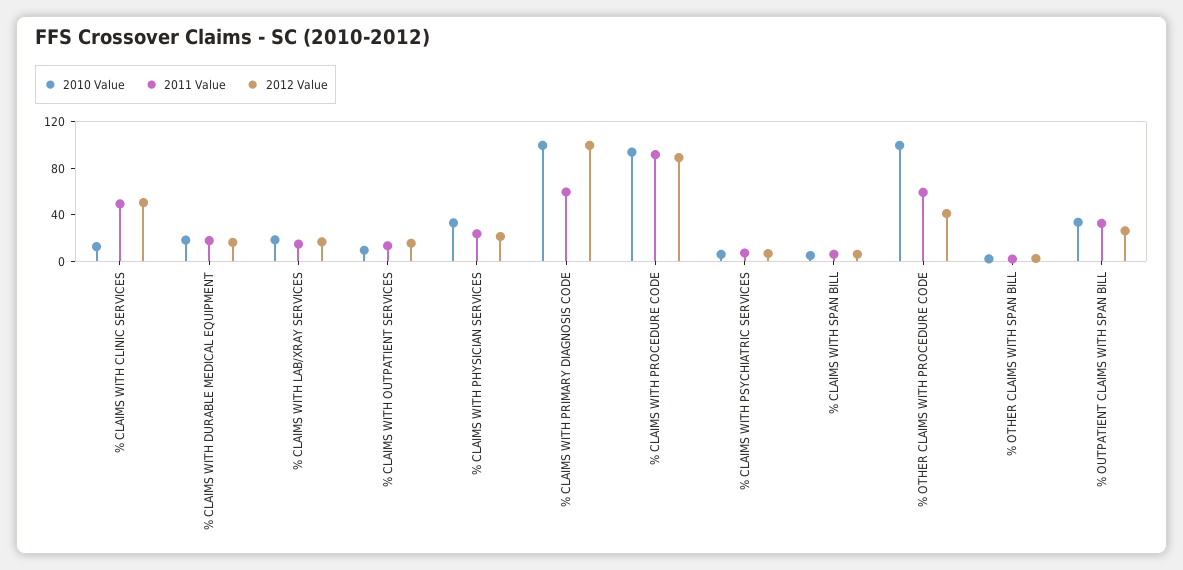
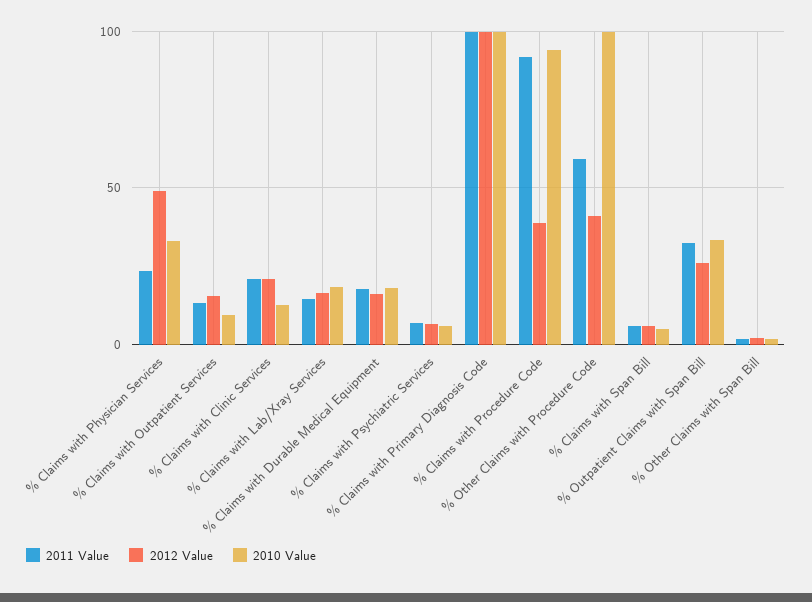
  {
    "2010 Value": {
      "% CLAIMS WITH CLINIC SERVICES": 15,
      "% CLAIMS WITH DURABLE MEDICAL EQUIPMENT": 20,
      "% CLAIMS WITH LAB/XRAY SERVICES": 20,
      "% CLAIMS WITH OUTPATIENT SERVICES": 10,
      "% CLAIMS WITH PHYSICIAN SERVICES": 35,
      "% CLAIMS WITH PRIMARY DIAGNOSIS CODE": 100,
      "% CLAIMS WITH PROCEDURE CODE": 95,
      "% CLAIMS WITH PSYCHIATRIC SERVICES": 5,
      "% CLAIMS WITH SPAN BILL": 5,
      "% OTHER CLAIMS WITH PROCEDURE CODE": 100,
      "% OTHER CLAIMS WITH SPAN BILL": 0,
      "% OUTPATIENT CLAIMS WITH SPAN BILL": 35
    },
    "2011 Value": {
-     "% CLAIMS WITH CLINIC SERVICES": 50,
+     "% CLAIMS WITH CLINIC SERVICES": 20,
      "% CLAIMS WITH DURABLE MEDICAL EQUIPMENT": 20,
      "% CLAIMS WITH LAB/XRAY SERVICES": 15,
      "% CLAIMS WITH OUTPATIENT SERVICES": 15,
      "% CLAIMS WITH PHYSICIAN SERVICES": 25,
-     "% CLAIMS WITH PRIMARY DIAGNOSIS CODE": 60,
+     "% CLAIMS WITH PRIMARY DIAGNOSIS CODE": 100,
      "% CLAIMS WITH PROCEDURE CODE": 90,
      "% CLAIMS WITH PSYCHIATRIC SERVICES": 5,
      "% CLAIMS WITH SPAN BILL": 5,
      "% OTHER CLAIMS WITH PROCEDURE CODE": 60,
      "% OTHER CLAIMS WITH SPAN BILL": 0,
      "% OUTPATIENT CLAIMS WITH SPAN BILL": 30
    },
    "2012 Value": {
-     "% CLAIMS WITH CLINIC SERVICES": 50,
+     "% CLAIMS WITH CLINIC SERVICES": 20,
      "% CLAIMS WITH DURABLE MEDICAL EQUIPMENT": 15,
      "% CLAIMS WITH LAB/XRAY SERVICES": 15,
      "% CLAIMS WITH OUTPATIENT SERVICES": 15,
-     "% CLAIMS WITH PHYSICIAN SERVICES": 20,
+     "% CLAIMS WITH PHYSICIAN SERVICES": 50,
      "% CLAIMS WITH PRIMARY DIAGNOSIS CODE": 100,
-     "% CLAIMS WITH PROCEDURE CODE": 90,
+     "% CLAIMS WITH PROCEDURE CODE": 40,
      "% CLAIMS WITH PSYCHIATRIC SERVICES": 5,
      "% CLAIMS WITH SPAN BILL": 5,
      "% OTHER CLAIMS WITH PROCEDURE CODE": 40,
      "% OTHER CLAIMS WITH SPAN BILL": 0,
      "% OUTPATIENT CLAIMS WITH SPAN BILL": 25
    }
  }

